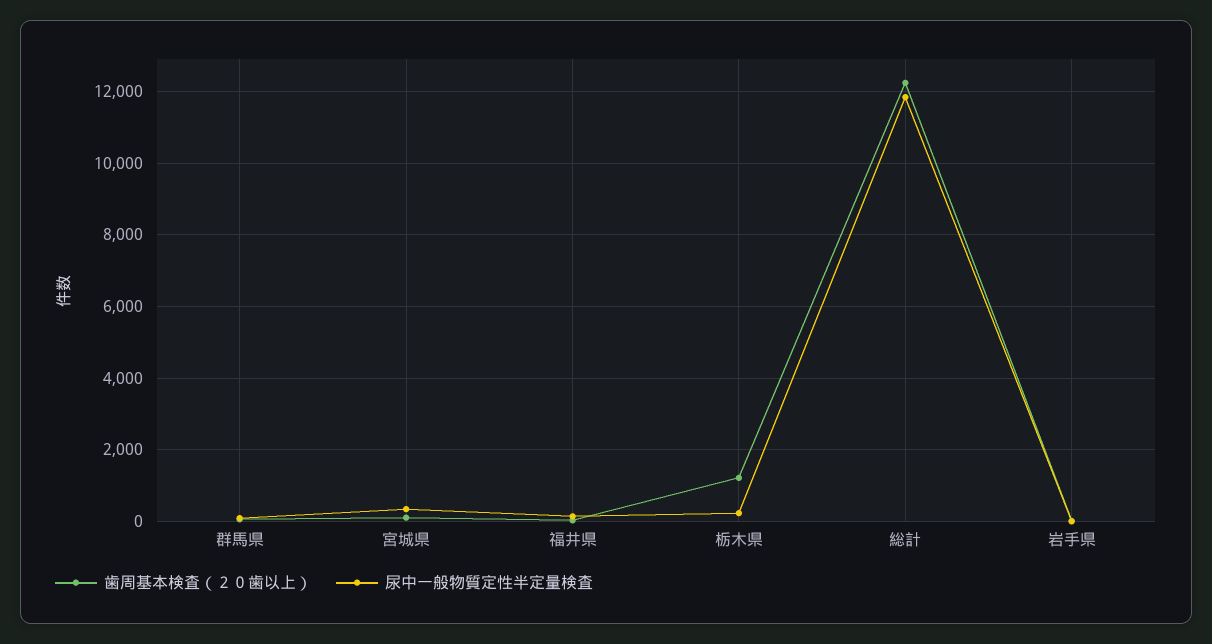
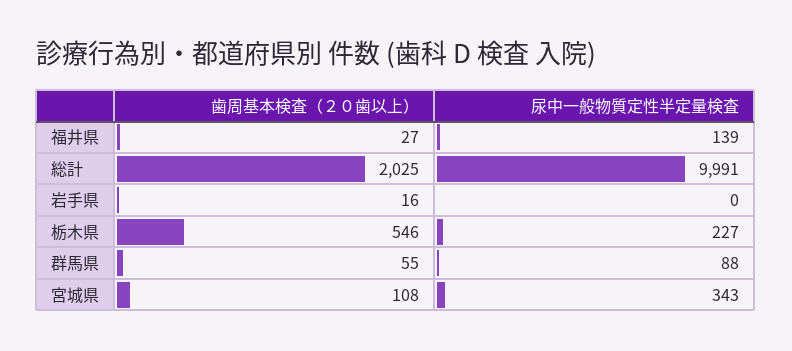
  {
    "歯周基本検査（２０歯以上）": {
      "群馬県": 55,
      "宮城県": 108,
      "福井県": 27,
-     "栃木県": 1200,
+     "栃木県": 546,
-     "総計": 12200,
+     "総計": 2025,
      "岩手県": 16
    },
    "尿中一般物質定性半定量検査": {
      "群馬県": 88,
      "宮城県": 343,
      "福井県": 139,
      "栃木県": 227,
-     "総計": 11800,
+     "総計": 9991,
      "岩手県": 0
    }
  }

